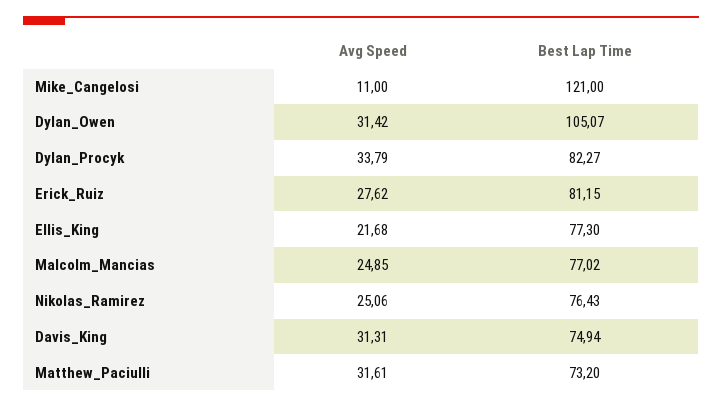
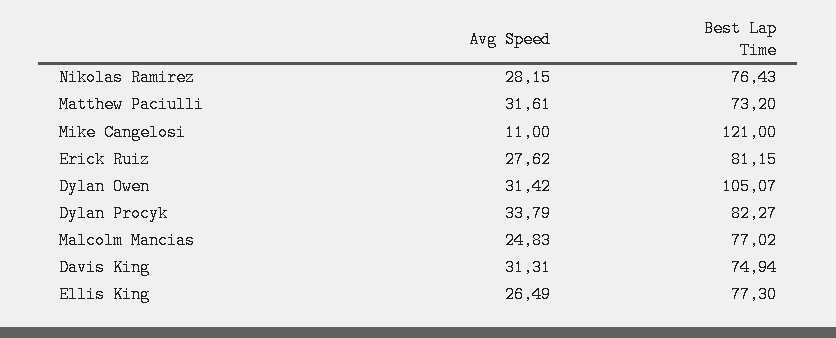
  {
    "Avg Speed": {
      "Mike_Cangelosi": 11,
      "Dylan_Owen": 31.42,
      "Dylan_Procyk": 33.79,
      "Erick_Ruiz": 27.62,
-     "Ellis_King": 21.68,
+     "Ellis_King": 26.49,
-     "Malcolm_Mancias": 24.85,
+     "Malcolm_Mancias": 24.83,
-     "Nikolas_Ramirez": 25.06,
+     "Nikolas_Ramirez": 28.15,
      "Davis_King": 31.31,
      "Matthew_Paciulli": 31.61
    },
    "Best Lap Time": {
      "Mike_Cangelosi": 121,
      "Dylan_Owen": 105.07,
      "Dylan_Procyk": 82.27,
      "Erick_Ruiz": 81.15,
      "Ellis_King": 77.3,
      "Malcolm_Mancias": 77.02,
      "Nikolas_Ramirez": 76.43,
      "Davis_King": 74.94,
      "Matthew_Paciulli": 73.2
    }
  }

